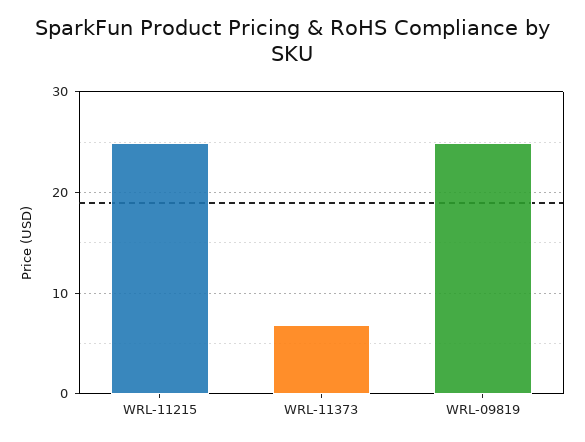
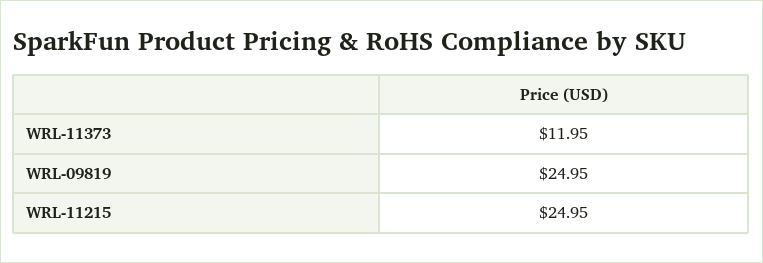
  {
    "WRL-11215": 24.95,
-   "WRL-11373": 7,
+   "WRL-11373": 11.95,
    "WRL-09819": 24.95
  }

